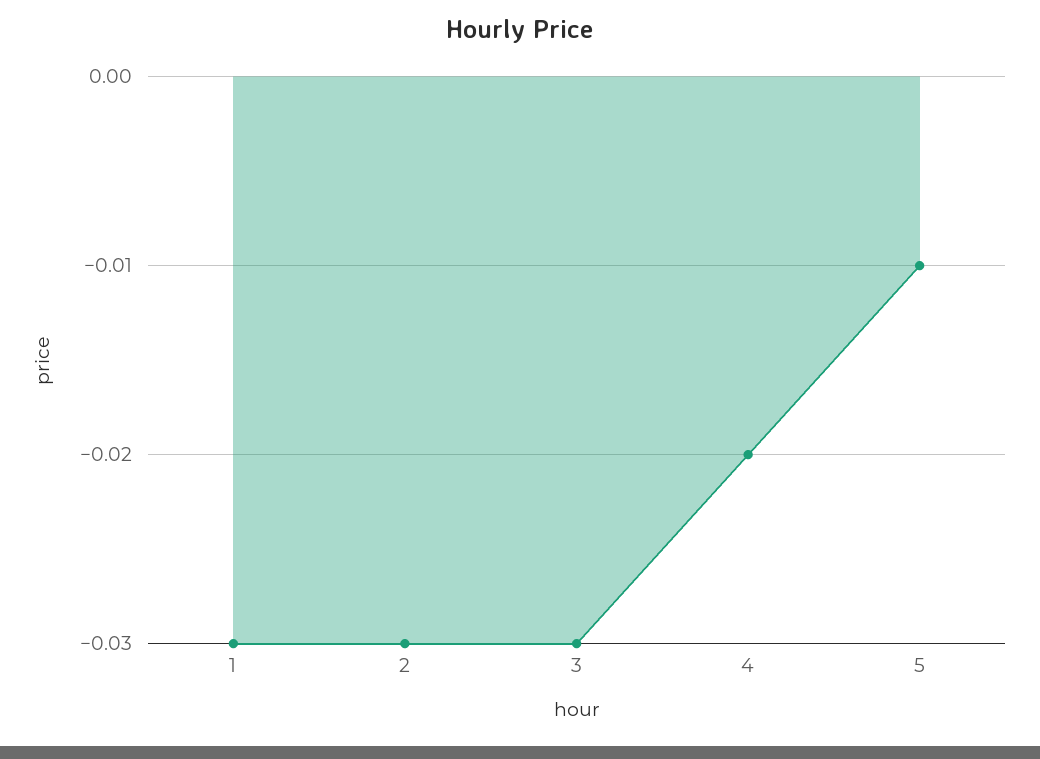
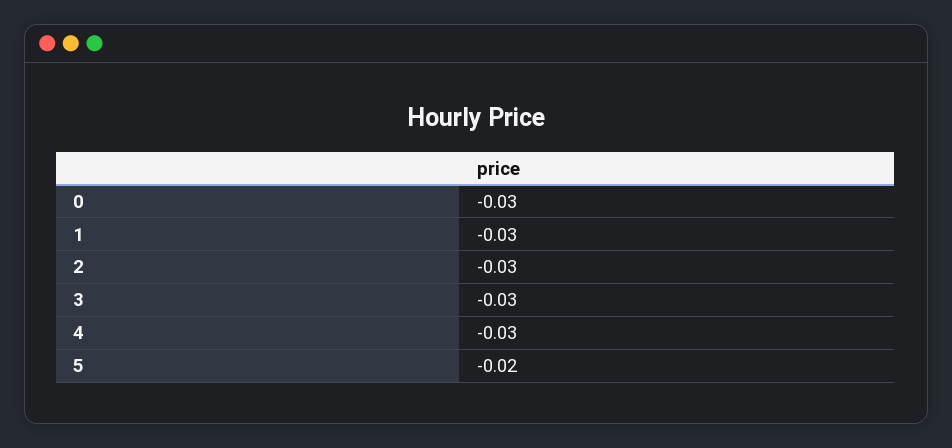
  {
    "1": -0.03,
    "2": -0.03,
    "3": -0.03,
-   "4": -0.02,
+   "4": -0.03,
-   "5": -0.01
+   "5": -0.02,
+   "0": -0.03
  }

